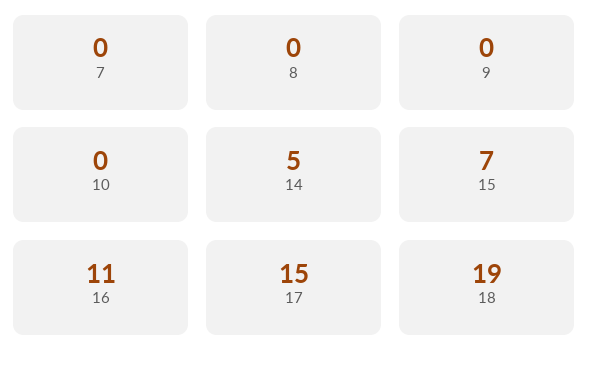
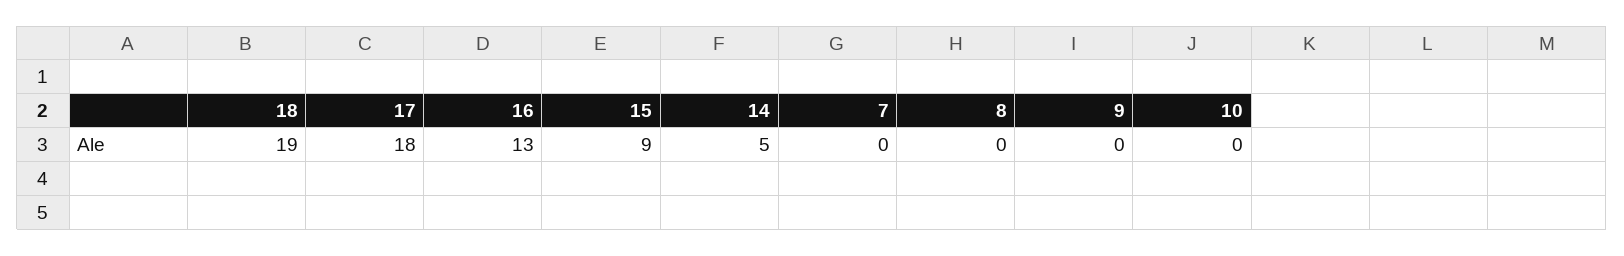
  {
    "7": 0,
    "8": 0,
    "9": 0,
    "10": 0,
    "14": 5,
-   "15": 7,
+   "15": 9,
-   "16": 11,
+   "16": 13,
-   "17": 15,
+   "17": 18,
    "18": 19
  }

